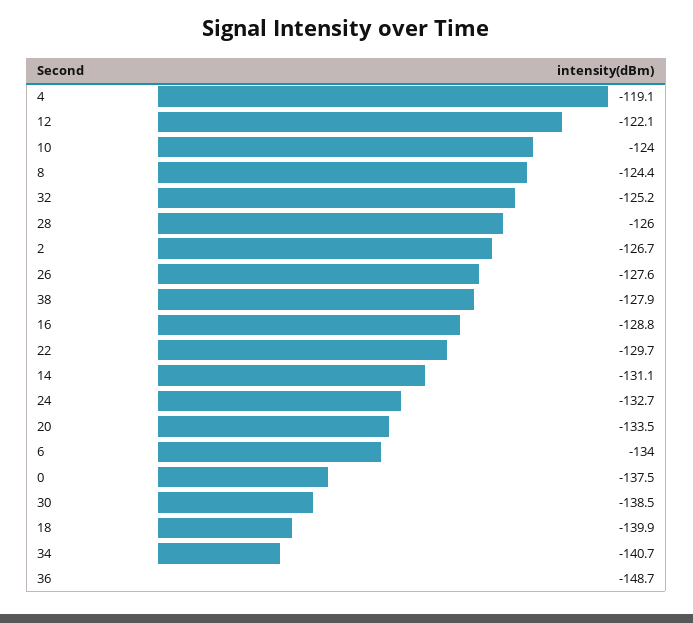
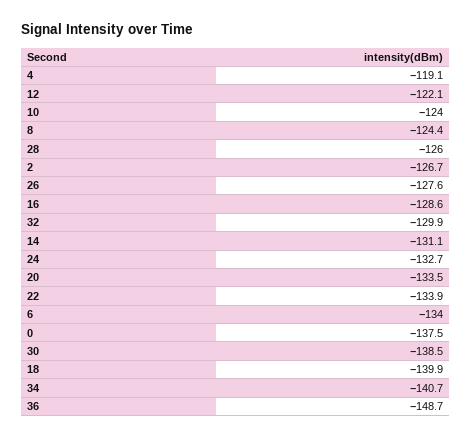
  {
    "4": -119.1,
    "12": -122.1,
    "10": -124,
    "8": -124.4,
-   "32": -125.2,
+   "32": -129.9,
    "28": -126,
    "2": -126.7,
    "26": -127.6,
-   "38": -127.9,
-   "16": -128.8,
+   "16": -128.6,
-   "22": -129.7,
+   "22": -133.9,
    "14": -131.1,
    "24": -132.7,
    "20": -133.5,
    "6": -134,
    "0": -137.5,
    "30": -138.5,
    "18": -139.9,
    "34": -140.7,
    "36": -148.7
  }

